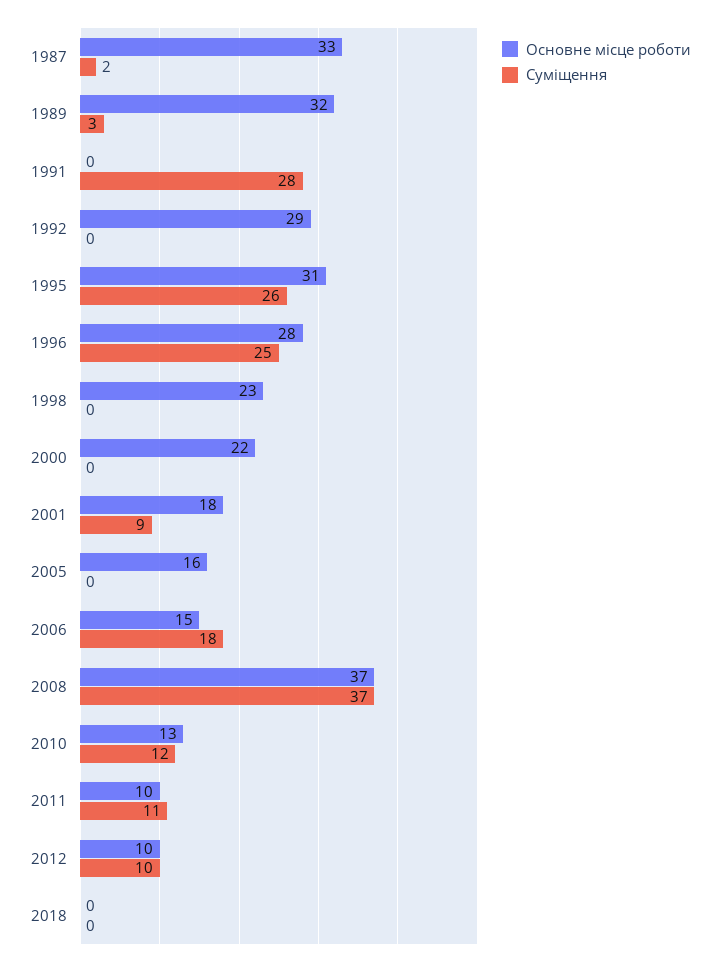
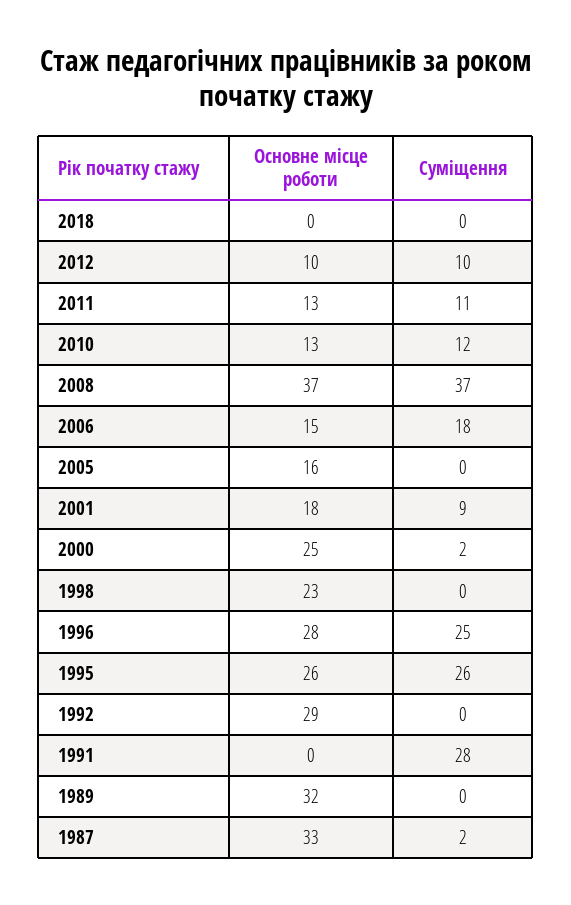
  {
    "Основне місце роботи": {
      "1987": 33,
      "1989": 32,
      "1991": 0,
      "1992": 29,
-     "1995": 31,
+     "1995": 26,
      "1996": 28,
      "1998": 23,
-     "2000": 22,
+     "2000": 25,
      "2001": 18,
      "2005": 16,
      "2006": 15,
      "2008": 37,
      "2010": 13,
-     "2011": 10,
+     "2011": 13,
      "2012": 10,
      "2018": 0
    },
    "Суміщення": {
      "1987": 2,
-     "1989": 3,
+     "1989": 0,
      "1991": 28,
      "1992": 0,
      "1995": 26,
      "1996": 25,
      "1998": 0,
-     "2000": 0,
+     "2000": 2,
      "2001": 9,
      "2005": 0,
      "2006": 18,
      "2008": 37,
      "2010": 12,
      "2011": 11,
      "2012": 10,
      "2018": 0
    }
  }

